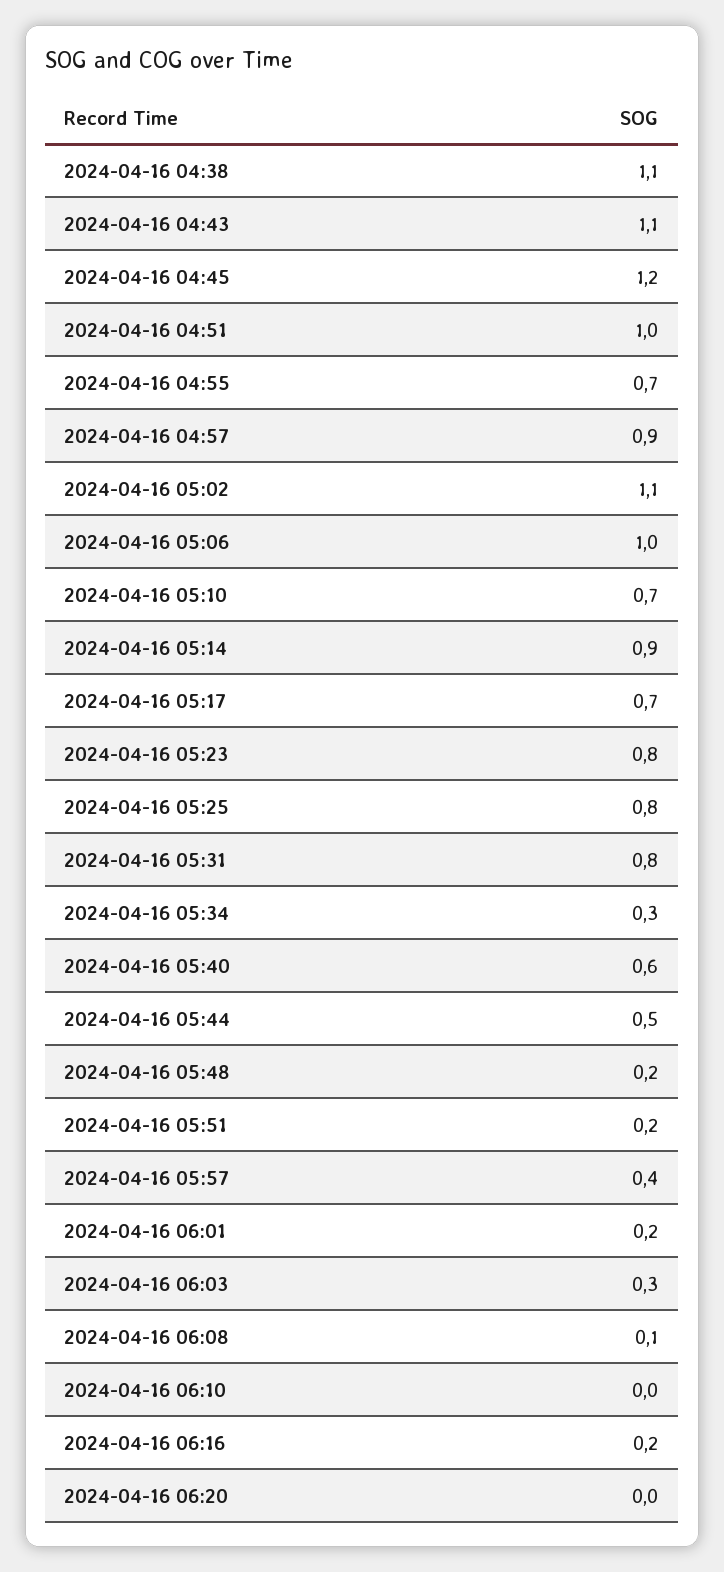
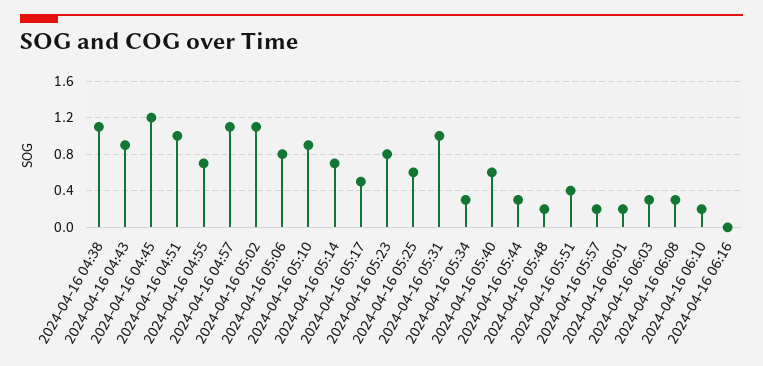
  {
    "2024-04-16 04:38": 1.1,
-   "2024-04-16 04:43": 1.1,
+   "2024-04-16 04:43": 0.9,
    "2024-04-16 04:45": 1.2,
    "2024-04-16 04:51": 1,
    "2024-04-16 04:55": 0.7,
-   "2024-04-16 04:57": 0.9,
+   "2024-04-16 04:57": 1.1,
    "2024-04-16 05:02": 1.1,
-   "2024-04-16 05:06": 1,
+   "2024-04-16 05:06": 0.8,
-   "2024-04-16 05:10": 0.7,
+   "2024-04-16 05:10": 0.9,
-   "2024-04-16 05:14": 0.9,
+   "2024-04-16 05:14": 0.7,
-   "2024-04-16 05:17": 0.7,
+   "2024-04-16 05:17": 0.5,
    "2024-04-16 05:23": 0.8,
-   "2024-04-16 05:25": 0.8,
+   "2024-04-16 05:25": 0.6,
-   "2024-04-16 05:31": 0.8,
+   "2024-04-16 05:31": 1,
    "2024-04-16 05:34": 0.3,
    "2024-04-16 05:40": 0.6,
-   "2024-04-16 05:44": 0.5,
+   "2024-04-16 05:44": 0.3,
    "2024-04-16 05:48": 0.2,
-   "2024-04-16 05:51": 0.2,
+   "2024-04-16 05:51": 0.4,
-   "2024-04-16 05:57": 0.4,
+   "2024-04-16 05:57": 0.2,
    "2024-04-16 06:01": 0.2,
    "2024-04-16 06:03": 0.3,
-   "2024-04-16 06:08": 0.1,
+   "2024-04-16 06:08": 0.3,
-   "2024-04-16 06:10": 0,
+   "2024-04-16 06:10": 0.2,
-   "2024-04-16 06:16": 0.2,
+   "2024-04-16 06:16": 0
-   "2024-04-16 06:20": 0
  }

